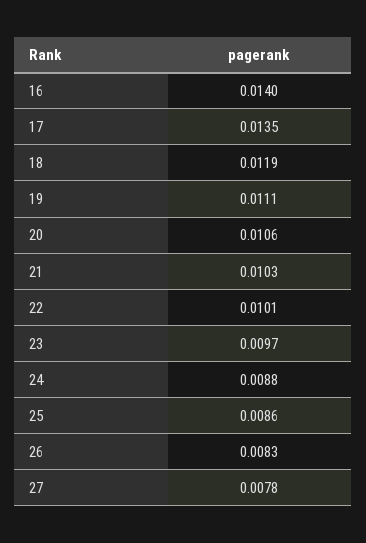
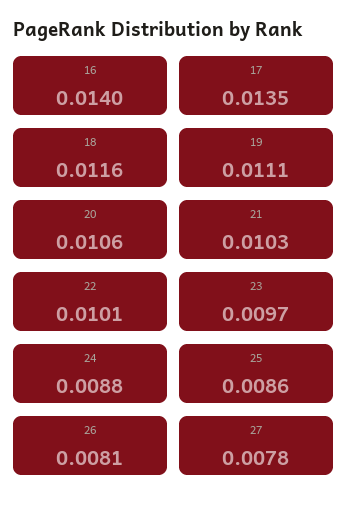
  {
    "16": 0.014,
    "17": 0.0135,
-   "18": 0.0119,
+   "18": 0.0116,
    "19": 0.0111,
    "20": 0.0106,
    "21": 0.0103,
    "22": 0.0101,
    "23": 0.0097,
    "24": 0.0088,
    "25": 0.0086,
-   "26": 0.0083,
+   "26": 0.0081,
    "27": 0.0078
  }

